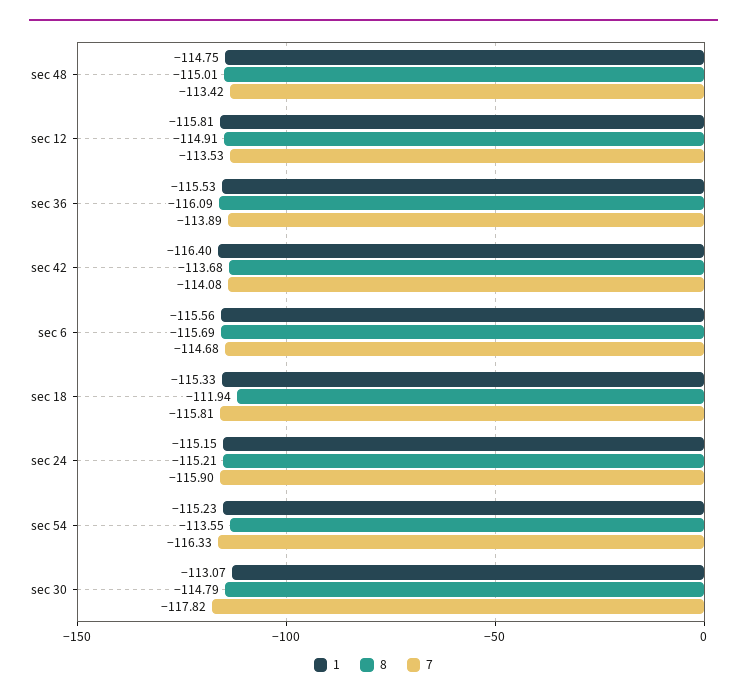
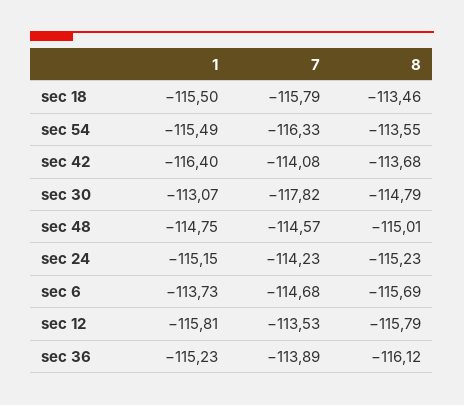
  {
    "1": {
      "sec 48": -114.75,
      "sec 12": -115.81,
-     "sec 36": -115.53,
+     "sec 36": -115.23,
      "sec 42": -116.4,
-     "sec 6": -115.56,
+     "sec 6": -113.73,
-     "sec 18": -115.33,
+     "sec 18": -115.5,
      "sec 24": -115.15,
-     "sec 54": -115.23,
+     "sec 54": -115.49,
      "sec 30": -113.07
    },
    "8": {
      "sec 48": -115.01,
-     "sec 12": -114.91,
+     "sec 12": -115.79,
-     "sec 36": -116.09,
+     "sec 36": -116.12,
      "sec 42": -113.68,
      "sec 6": -115.69,
-     "sec 18": -111.94,
+     "sec 18": -113.46,
-     "sec 24": -115.21,
+     "sec 24": -115.23,
      "sec 54": -113.55,
      "sec 30": -114.79
    },
    "7": {
-     "sec 48": -113.42,
+     "sec 48": -114.57,
      "sec 12": -113.53,
      "sec 36": -113.89,
      "sec 42": -114.08,
      "sec 6": -114.68,
-     "sec 18": -115.81,
+     "sec 18": -115.79,
-     "sec 24": -115.9,
+     "sec 24": -114.23,
      "sec 54": -116.33,
      "sec 30": -117.82
    }
  }

